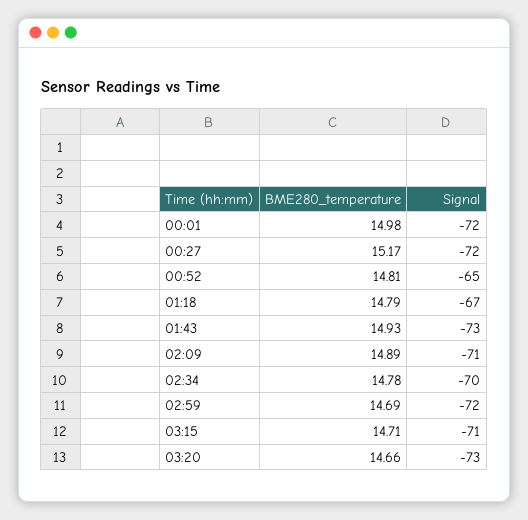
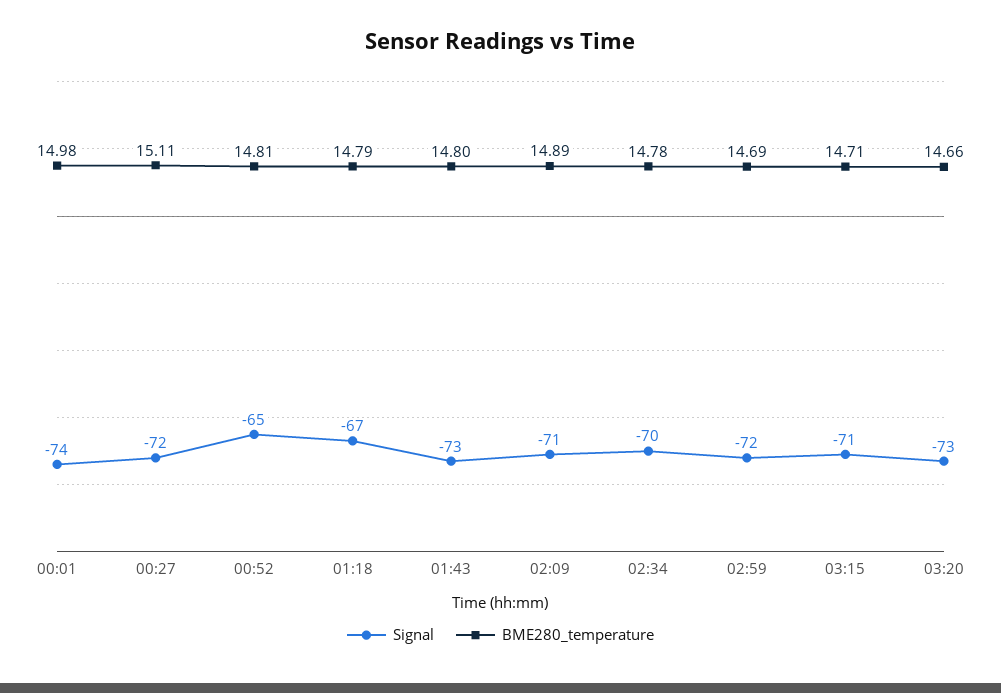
  {
    "BME280_temperature": {
      "00:01": 14.98,
-     "00:27": 15.17,
+     "00:27": 15.11,
      "00:52": 14.81,
      "01:18": 14.79,
-     "01:43": 14.93,
+     "01:43": 14.8,
      "02:09": 14.89,
      "02:34": 14.78,
      "02:59": 14.69,
      "03:15": 14.71,
      "03:20": 14.66
    },
    "Signal": {
-     "00:01": -72,
+     "00:01": -74,
      "00:27": -72,
      "00:52": -65,
      "01:18": -67,
      "01:43": -73,
      "02:09": -71,
      "02:34": -70,
      "02:59": -72,
      "03:15": -71,
      "03:20": -73
    }
  }

